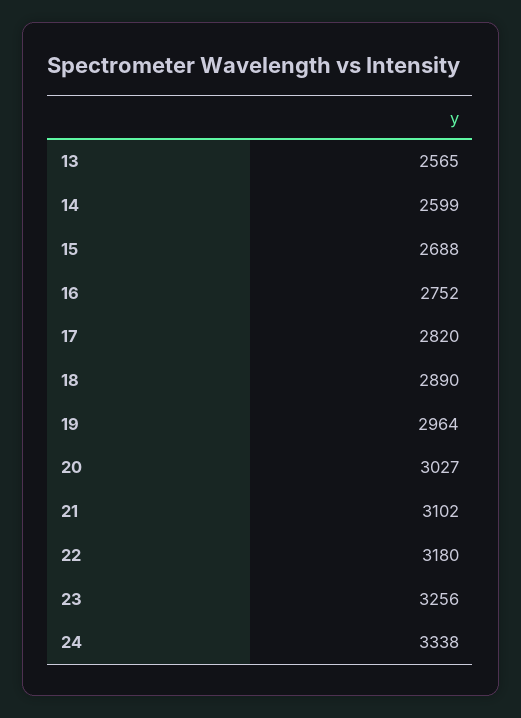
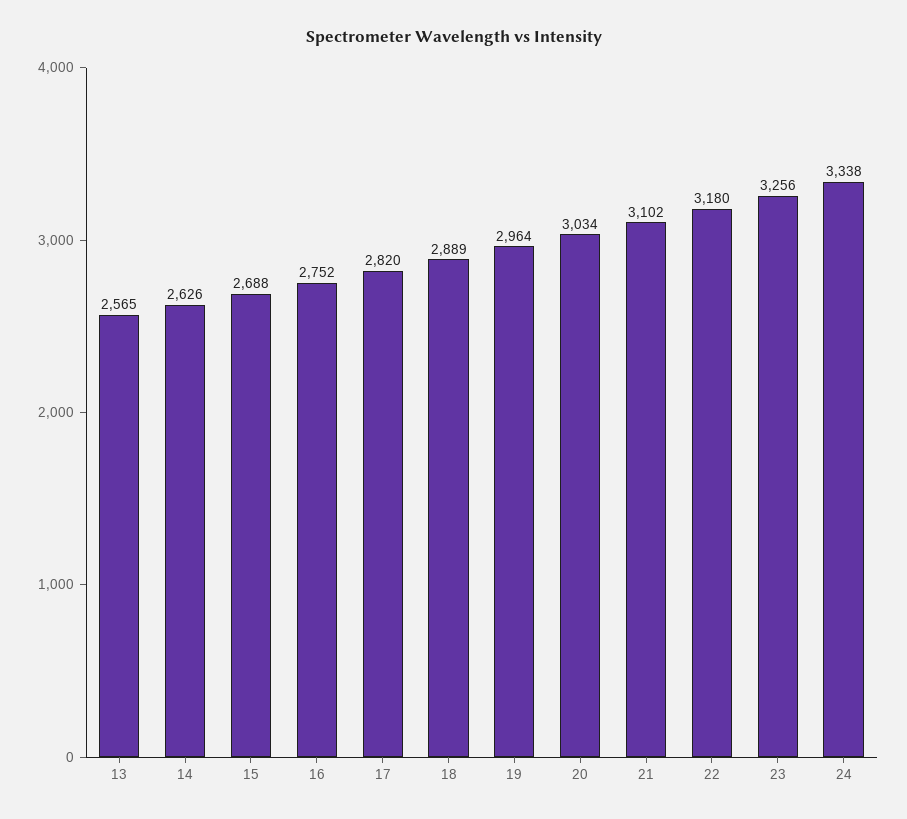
  {
    "13": 2565,
-   "14": 2599,
+   "14": 2626,
    "15": 2688,
    "16": 2752,
    "17": 2820,
-   "18": 2890,
+   "18": 2889,
    "19": 2964,
-   "20": 3027,
+   "20": 3034,
    "21": 3102,
    "22": 3180,
    "23": 3256,
    "24": 3338
  }

